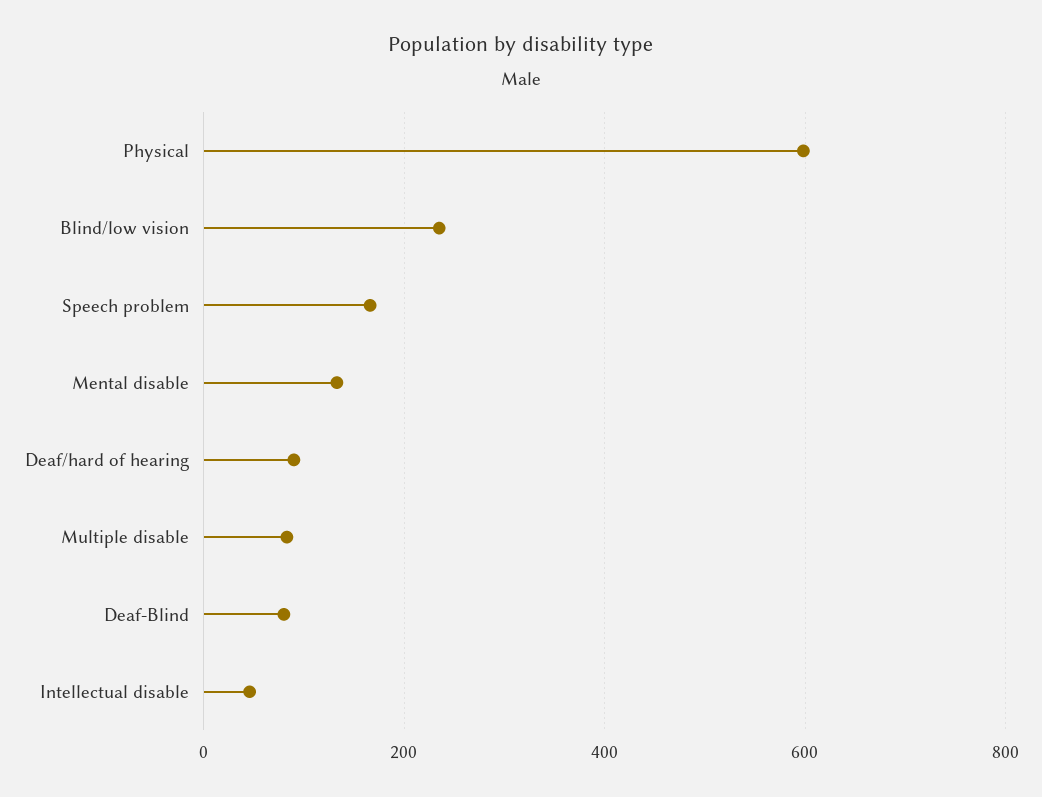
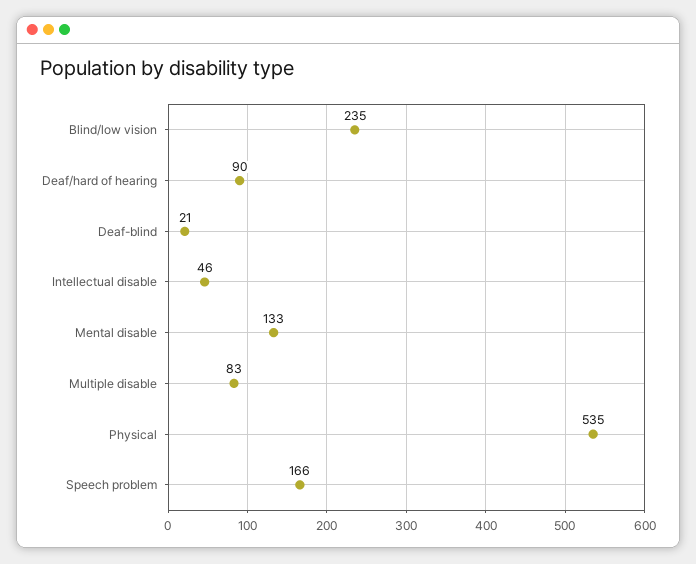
  {
-   "Physical": 600,
+   "Physical": 535,
    "Blind/low vision": 235,
    "Speech problem": 166,
    "Mental disable": 133,
    "Deaf/hard of hearing": 90,
    "Multiple disable": 83,
-   "Deaf-Blind": 80,
+   "Deaf-Blind": 21,
    "Intellectual disable": 46
  }

